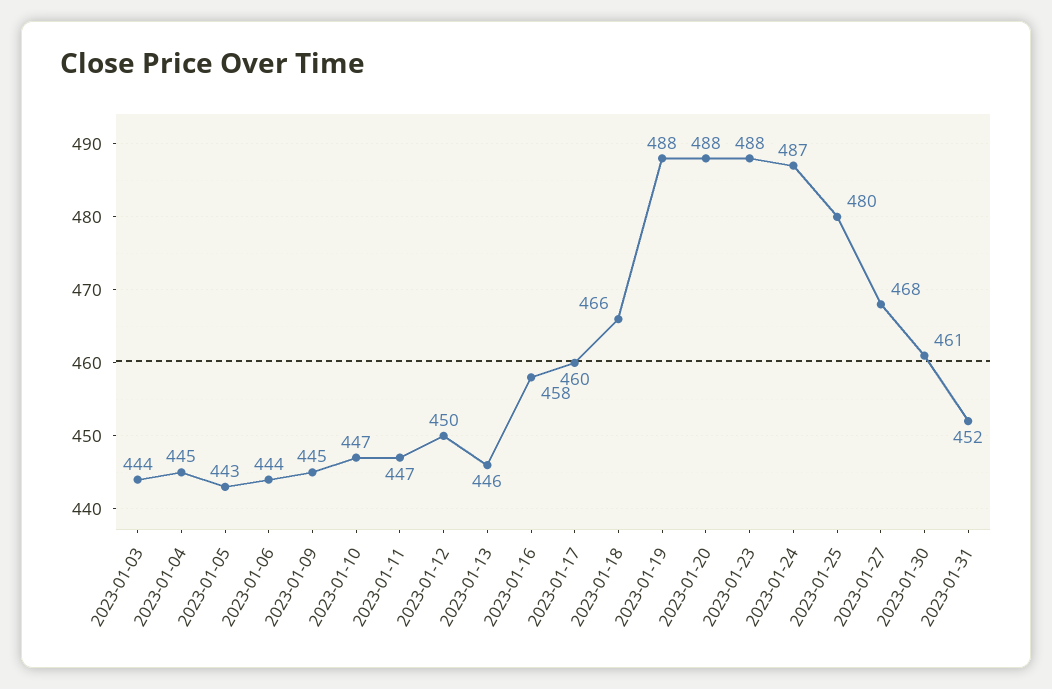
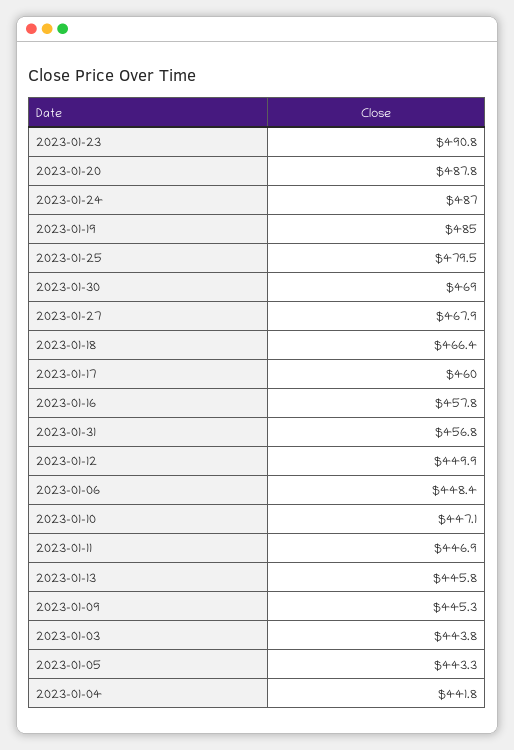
  {
    "2023-01-03": 443.8,
-   "2023-01-04": 445,
+   "2023-01-04": 441.8,
    "2023-01-05": 443.3,
-   "2023-01-06": 444,
+   "2023-01-06": 448.4,
    "2023-01-09": 445.3,
    "2023-01-10": 447.1,
    "2023-01-11": 446.9,
    "2023-01-12": 449.9,
    "2023-01-13": 445.8,
    "2023-01-16": 457.8,
    "2023-01-17": 460,
    "2023-01-18": 466.4,
-   "2023-01-19": 488,
+   "2023-01-19": 485,
    "2023-01-20": 487.8,
-   "2023-01-23": 488,
+   "2023-01-23": 490.8,
    "2023-01-24": 487,
    "2023-01-25": 479.5,
    "2023-01-27": 467.9,
-   "2023-01-30": 461,
+   "2023-01-30": 469,
-   "2023-01-31": 452
+   "2023-01-31": 456.8
  }

